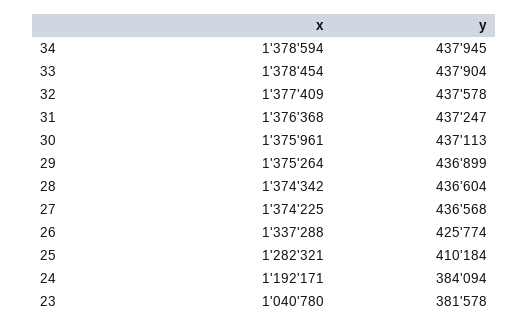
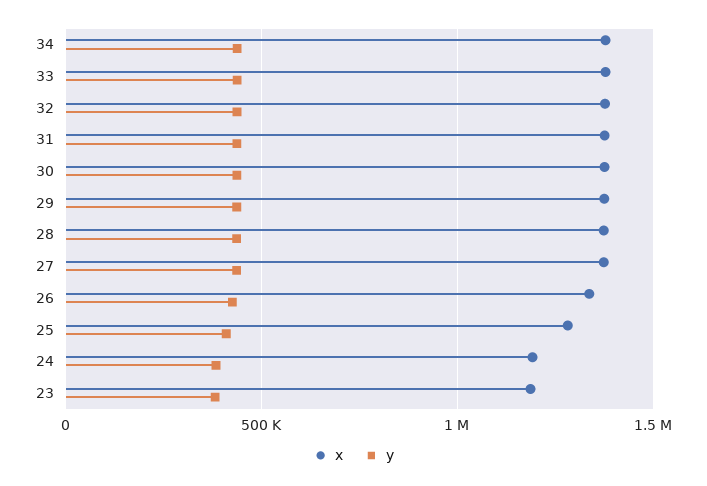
  {
    "x": {
      "34": 1378594,
      "33": 1378454,
      "32": 1377409,
      "31": 1376368,
      "30": 1375961,
      "29": 1375264,
      "28": 1374342,
      "27": 1374225,
      "26": 1337288,
      "25": 1282321,
      "24": 1192171,
-     "23": 1040780
+     "23": 1200000
    },
    "y": {
      "34": 437945,
      "33": 437904,
      "32": 437578,
      "31": 437247,
      "30": 437113,
      "29": 436899,
      "28": 436604,
      "27": 436568,
      "26": 425774,
      "25": 410184,
      "24": 384094,
      "23": 381578
    }
  }

